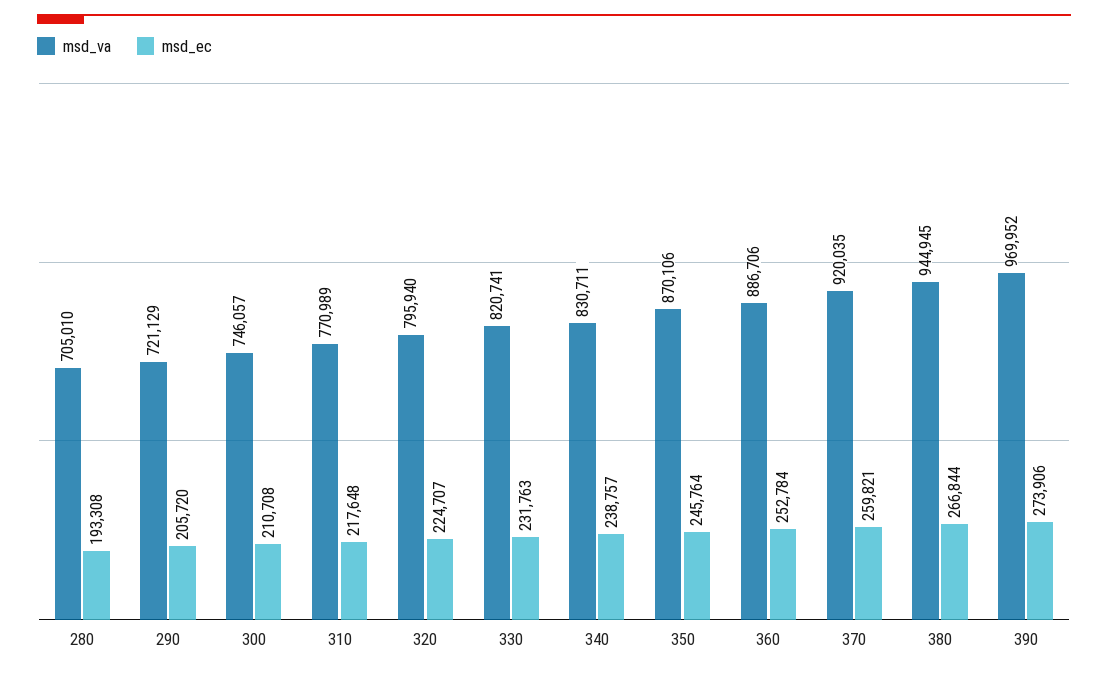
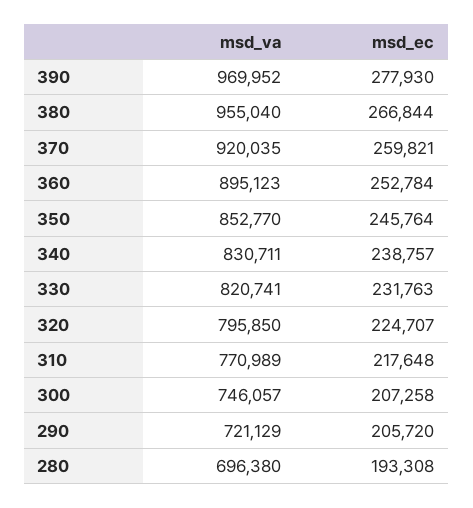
  {
    "msd_va": {
-     "280": 705010,
+     "280": 696380,
      "290": 721129,
      "300": 746057,
      "310": 770989,
-     "320": 795940,
+     "320": 795850,
      "330": 820741,
      "340": 830711,
-     "350": 870106,
+     "350": 852770,
-     "360": 886706,
+     "360": 895123,
      "370": 920035,
-     "380": 944945,
+     "380": 955040,
      "390": 969952
    },
    "msd_ec": {
      "280": 193308,
      "290": 205720,
-     "300": 210708,
+     "300": 207258,
      "310": 217648,
      "320": 224707,
      "330": 231763,
      "340": 238757,
      "350": 245764,
      "360": 252784,
      "370": 259821,
      "380": 266844,
-     "390": 273906
+     "390": 277930
    }
  }

